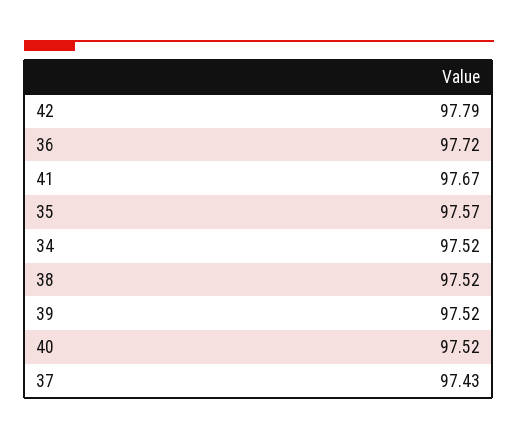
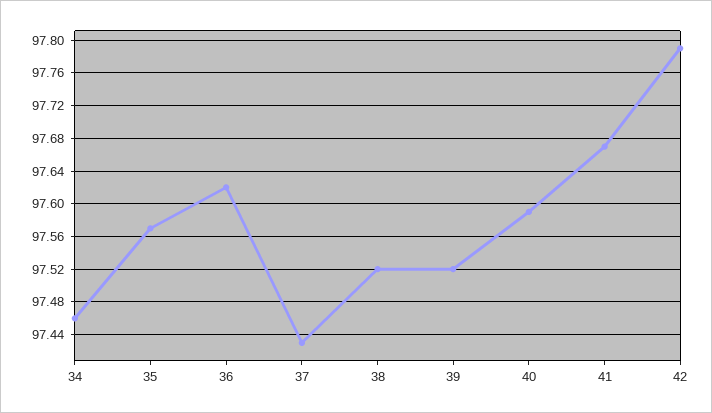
  {
    "42": 97.79,
-   "36": 97.72,
+   "36": 97.62,
    "41": 97.67,
    "35": 97.57,
-   "34": 97.52,
+   "34": 97.46,
    "38": 97.52,
    "39": 97.52,
-   "40": 97.52,
+   "40": 97.59,
    "37": 97.43
  }

